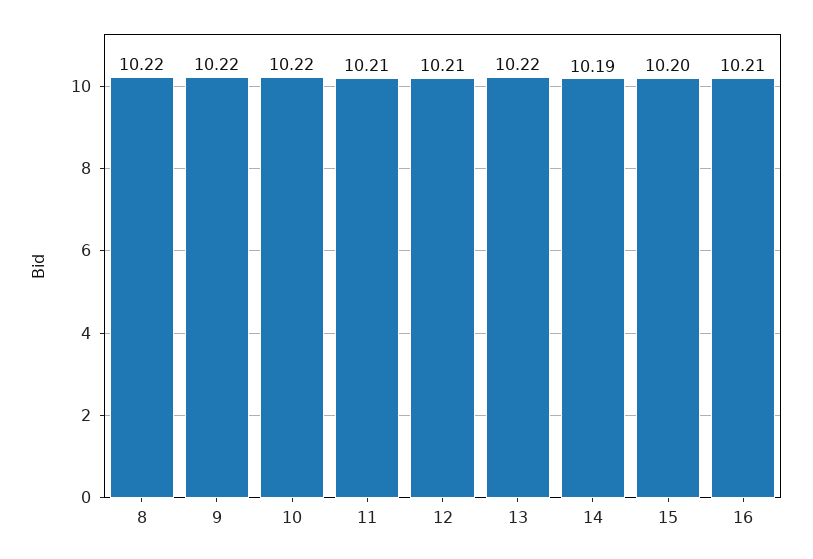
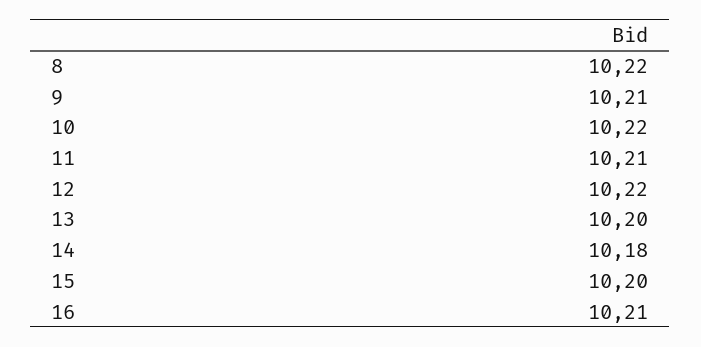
  {
    "8": 10.22,
-   "9": 10.22,
+   "9": 10.21,
    "10": 10.22,
    "11": 10.21,
-   "12": 10.21,
+   "12": 10.22,
-   "13": 10.22,
+   "13": 10.2,
-   "14": 10.19,
+   "14": 10.18,
    "15": 10.2,
    "16": 10.21
  }

